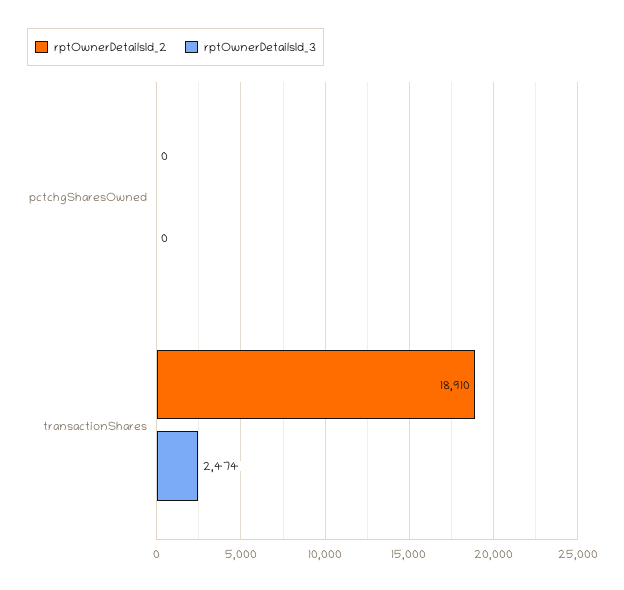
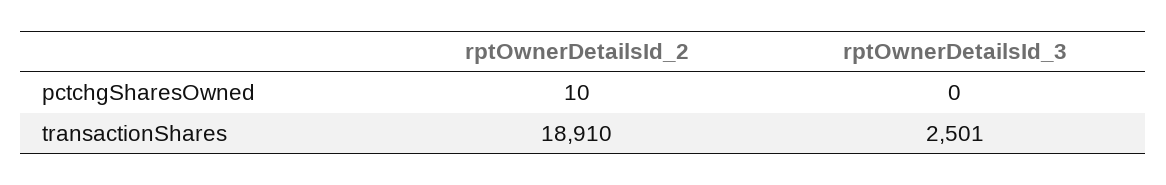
  {
    "rptOwnerDetailsId_2": {
-     "pctchgSharesOwned": 0,
+     "pctchgSharesOwned": 10,
      "transactionShares": 18910
    },
    "rptOwnerDetailsId_3": {
      "pctchgSharesOwned": 0,
-     "transactionShares": 2474
+     "transactionShares": 2501
    }
  }

